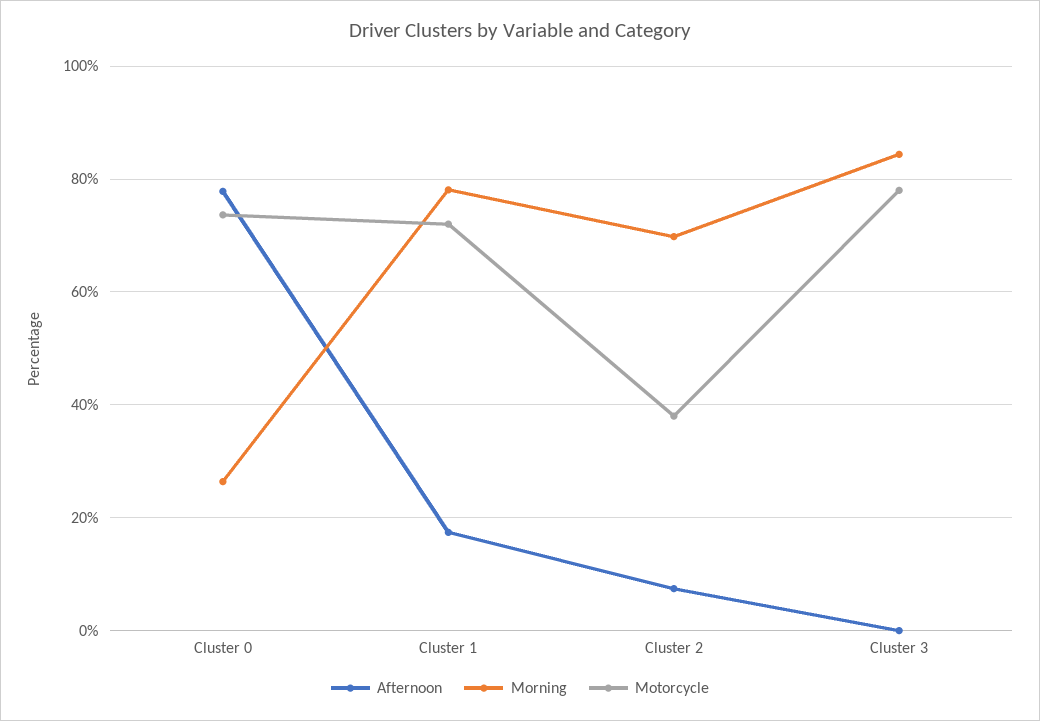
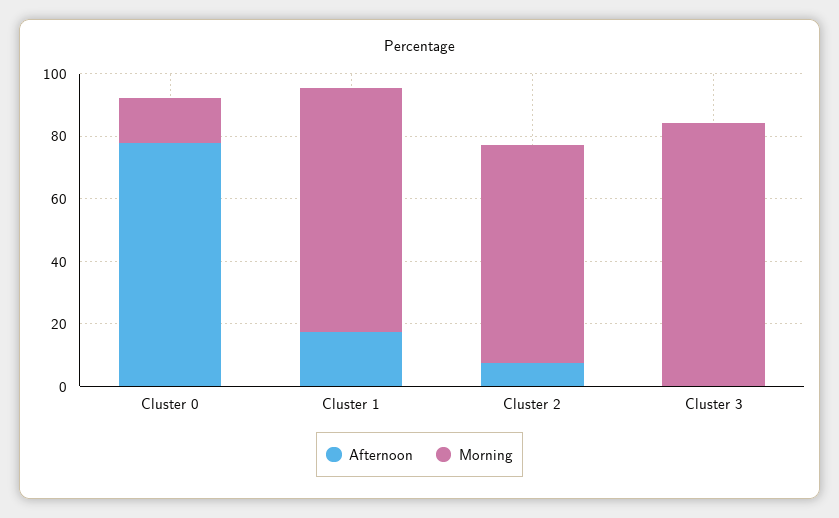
  {
    "Afternoon": {
      "Cluster 0": 78,
      "Cluster 1": 18,
      "Cluster 2": 8,
      "Cluster 3": 0
    },
    "Morning": {
-     "Cluster 0": 26,
+     "Cluster 0": 15,
      "Cluster 1": 78,
      "Cluster 2": 70,
      "Cluster 3": 84
-   },
+   }
-   "Motorcycle": {
-     "Cluster 0": 74,
-     "Cluster 1": 72,
-     "Cluster 2": 38,
-     "Cluster 3": 78
-   }
  }

